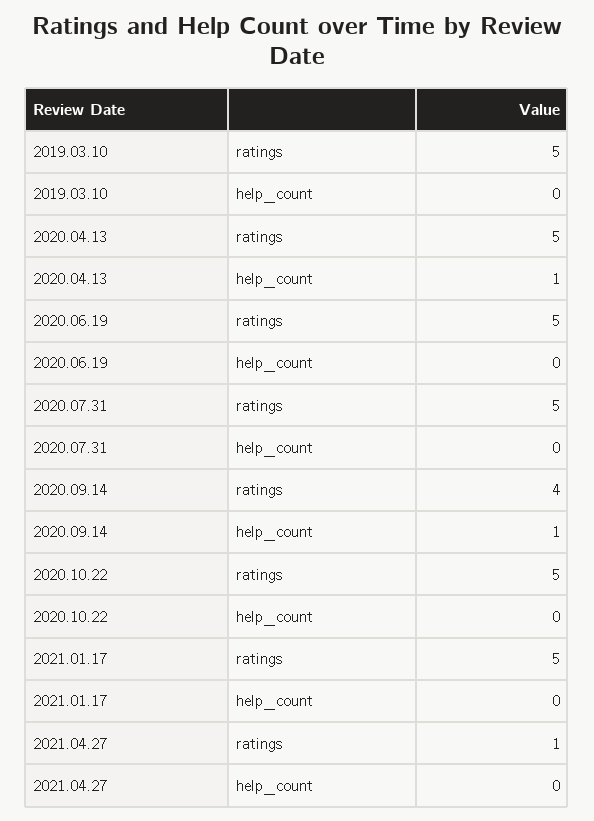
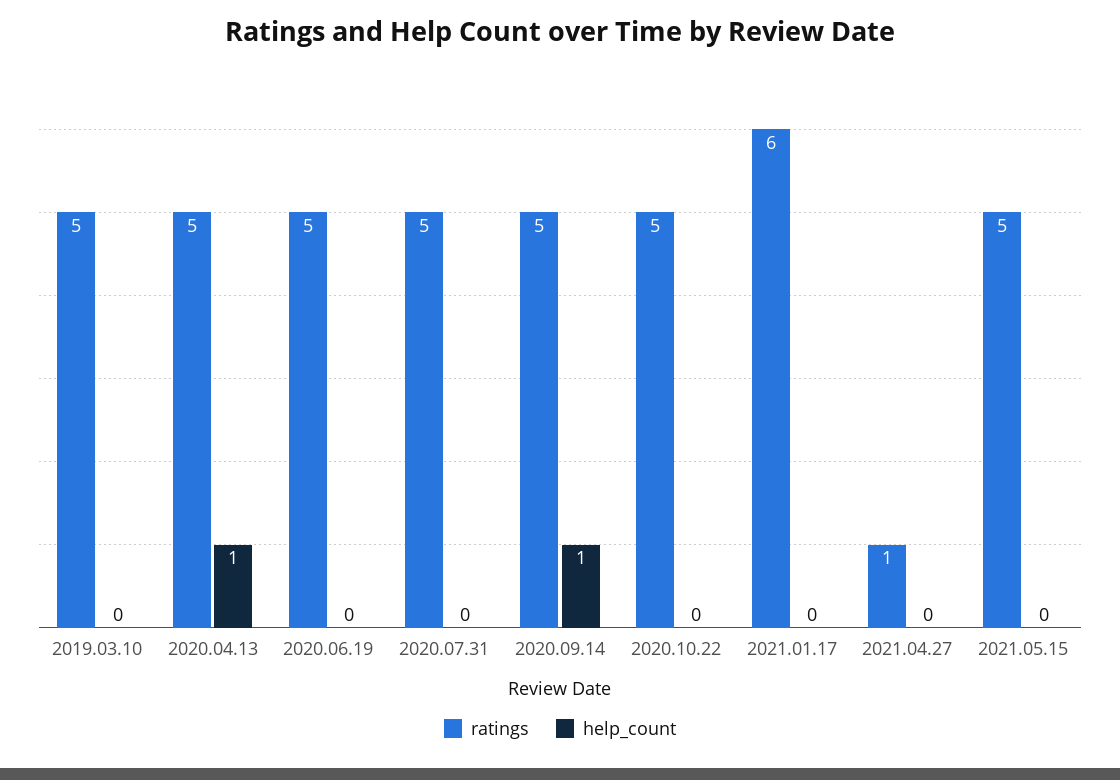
  {
    "ratings": {
      "2019.03.10": 5,
      "2020.04.13": 5,
      "2020.06.19": 5,
      "2020.07.31": 5,
-     "2020.09.14": 4,
+     "2020.09.14": 5,
      "2020.10.22": 5,
-     "2021.01.17": 5,
+     "2021.01.17": 6,
-     "2021.04.27": 1
+     "2021.04.27": 1,
+     "2021.05.15": 5
    },
    "help_count": {
      "2019.03.10": 0,
      "2020.04.13": 1,
      "2020.06.19": 0,
      "2020.07.31": 0,
      "2020.09.14": 1,
      "2020.10.22": 0,
      "2021.01.17": 0,
-     "2021.04.27": 0
+     "2021.04.27": 0,
+     "2021.05.15": 0
    }
  }

